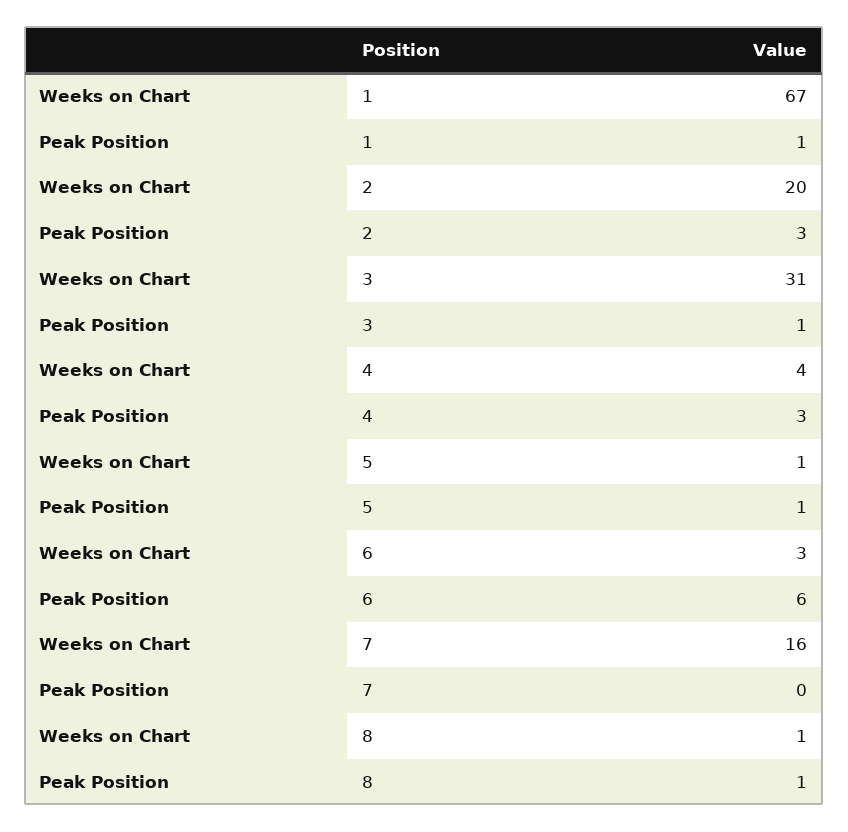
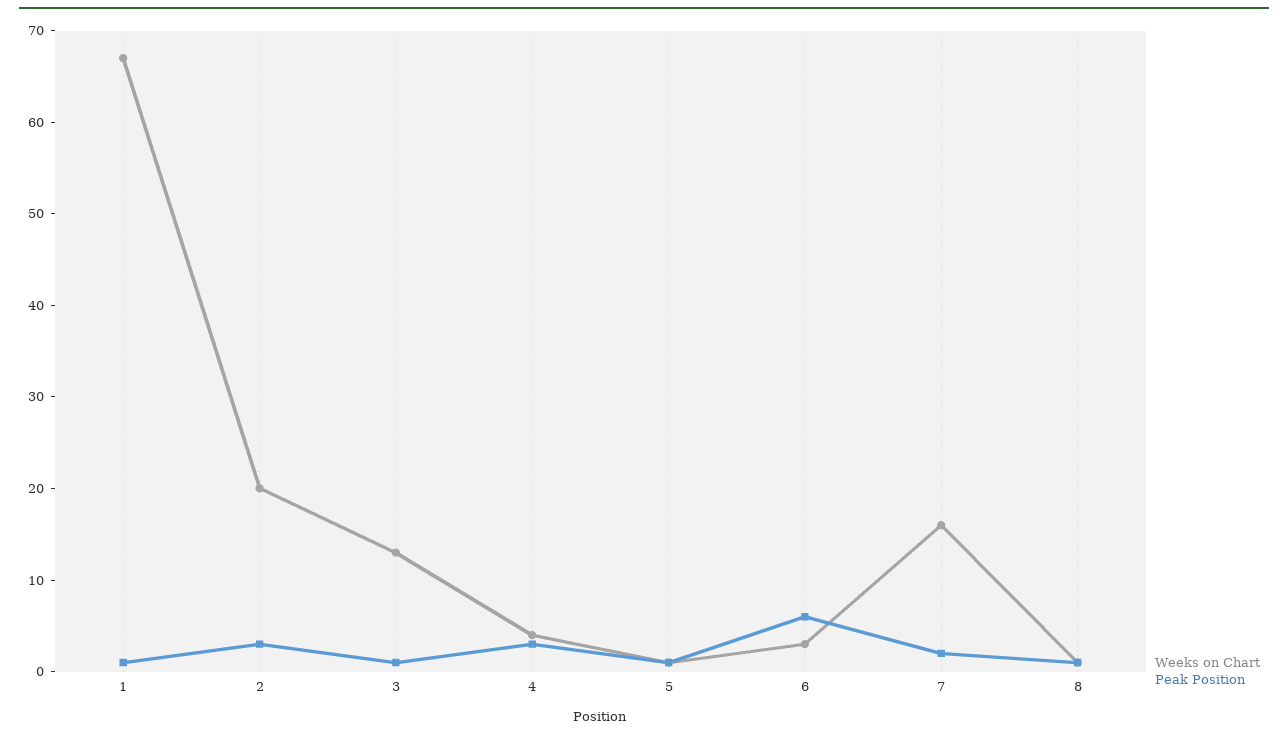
  {
    "Weeks on Chart": {
      "1": 67,
      "2": 20,
-     "3": 31,
+     "3": 13,
      "4": 4,
      "5": 1,
      "6": 3,
      "7": 16,
      "8": 1
    },
    "Peak Position": {
      "1": 1,
      "2": 3,
      "3": 1,
      "4": 3,
      "5": 1,
      "6": 6,
-     "7": 0,
+     "7": 2,
      "8": 1
    }
  }

